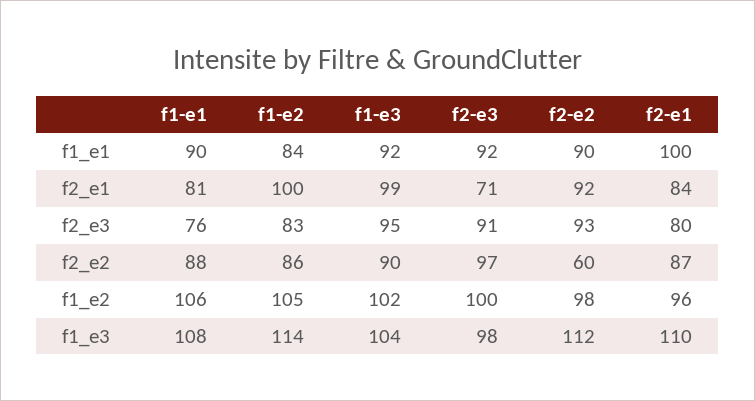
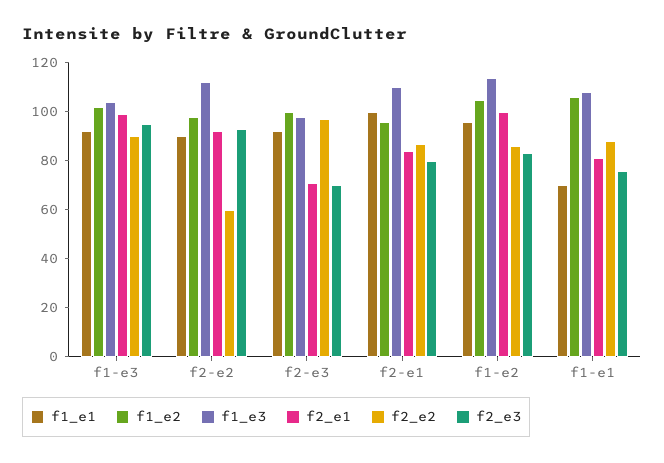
  {
    "f1_e1": {
-     "f1-e1": 90,
+     "f1-e1": 70,
-     "f1-e2": 84,
+     "f1-e2": 95,
      "f1-e3": 92,
      "f2-e3": 92,
      "f2-e2": 90,
      "f2-e1": 100
    },
    "f2_e1": {
      "f1-e1": 81,
      "f1-e2": 100,
      "f1-e3": 99,
      "f2-e3": 71,
      "f2-e2": 92,
      "f2-e1": 84
    },
    "f2_e3": {
      "f1-e1": 76,
      "f1-e2": 83,
      "f1-e3": 95,
-     "f2-e3": 91,
+     "f2-e3": 70,
      "f2-e2": 93,
      "f2-e1": 80
    },
    "f2_e2": {
      "f1-e1": 88,
      "f1-e2": 86,
      "f1-e3": 90,
      "f2-e3": 97,
      "f2-e2": 60,
      "f2-e1": 87
    },
    "f1_e2": {
      "f1-e1": 106,
      "f1-e2": 105,
      "f1-e3": 102,
      "f2-e3": 100,
      "f2-e2": 98,
      "f2-e1": 96
    },
    "f1_e3": {
      "f1-e1": 108,
      "f1-e2": 114,
      "f1-e3": 104,
      "f2-e3": 98,
      "f2-e2": 112,
      "f2-e1": 110
    }
  }

